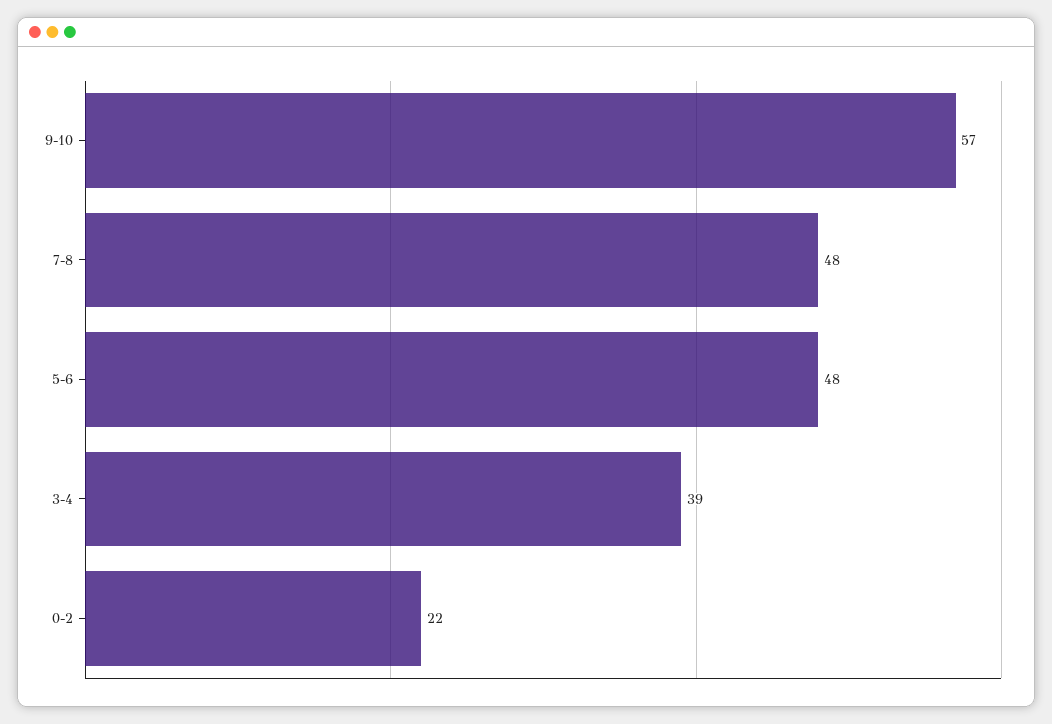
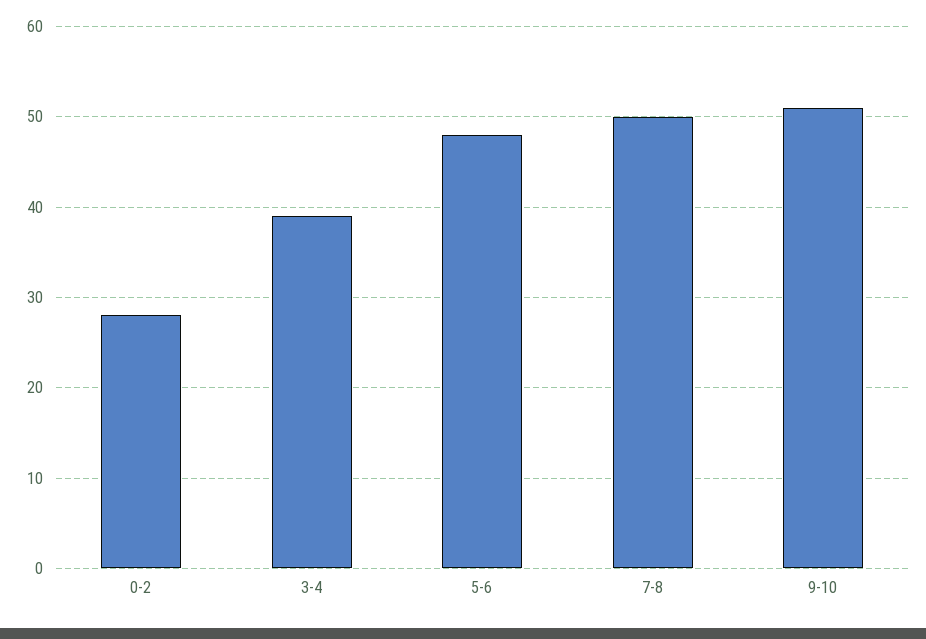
  {
-   "9-10": 57,
+   "9-10": 51,
-   "7-8": 48,
+   "7-8": 50,
    "5-6": 48,
    "3-4": 39,
-   "0-2": 22
+   "0-2": 28
  }

